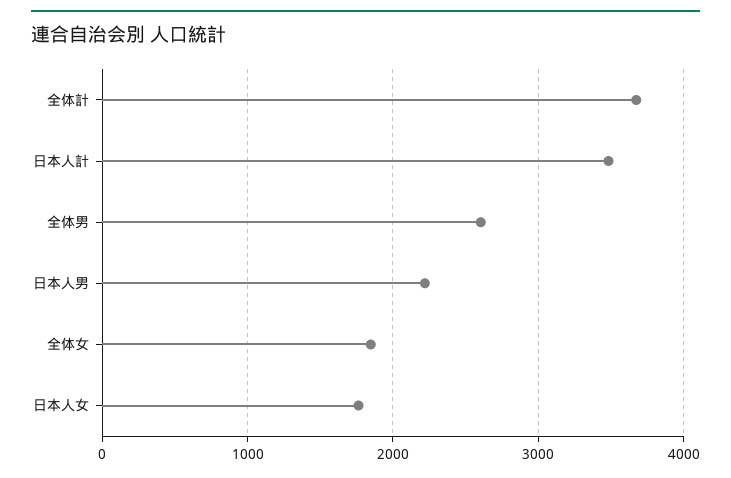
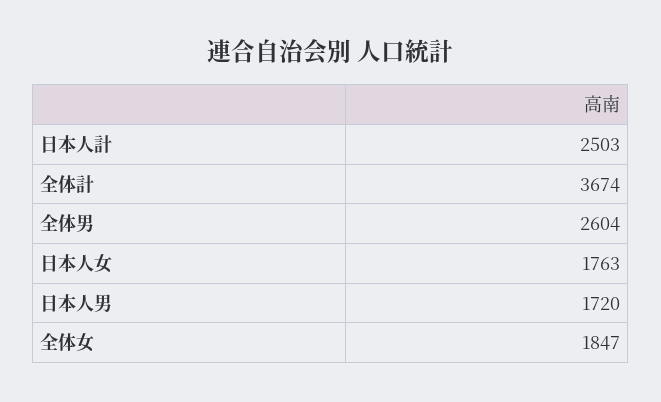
  {
    "全体計": 3674,
-   "日本人計": 3500,
+   "日本人計": 2503,
    "全体男": 2604,
-   "日本人男": 2200,
+   "日本人男": 1720,
    "全体女": 1847,
    "日本人女": 1763
  }

